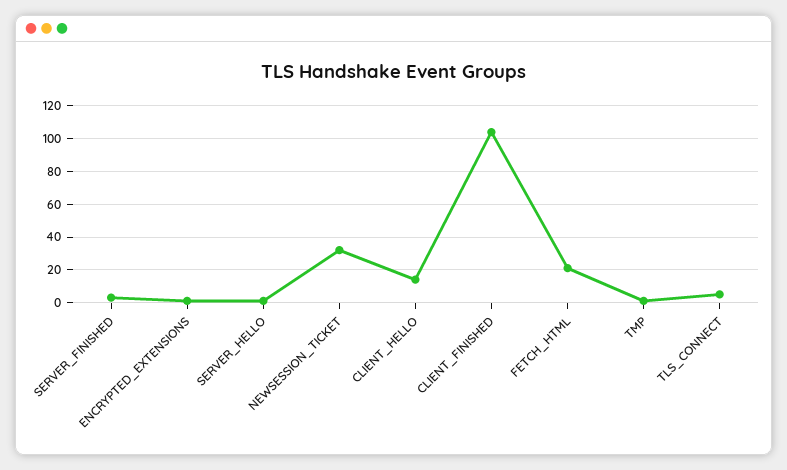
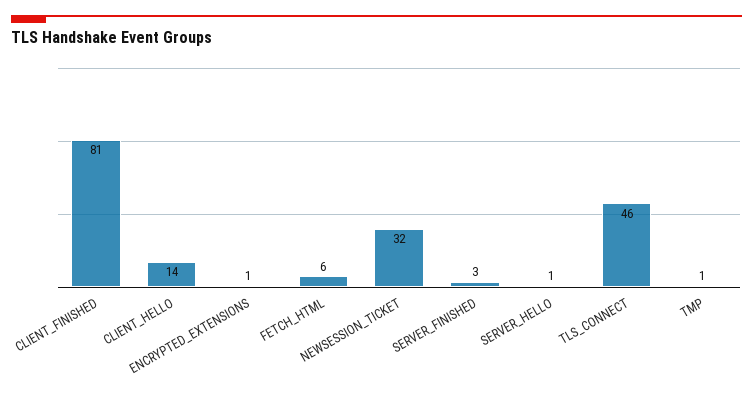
  {
    "SERVER_FINISHED": 3,
    "ENCRYPTED_EXTENSIONS": 1,
    "SERVER_HELLO": 1,
    "NEWSESSION_TICKET": 32,
    "CLIENT_HELLO": 14,
-   "CLIENT_FINISHED": 105,
+   "CLIENT_FINISHED": 81,
-   "FETCH_HTML": 20,
+   "FETCH_HTML": 6,
    "TMP": 1,
-   "TLS_CONNECT": 5
+   "TLS_CONNECT": 46
  }

